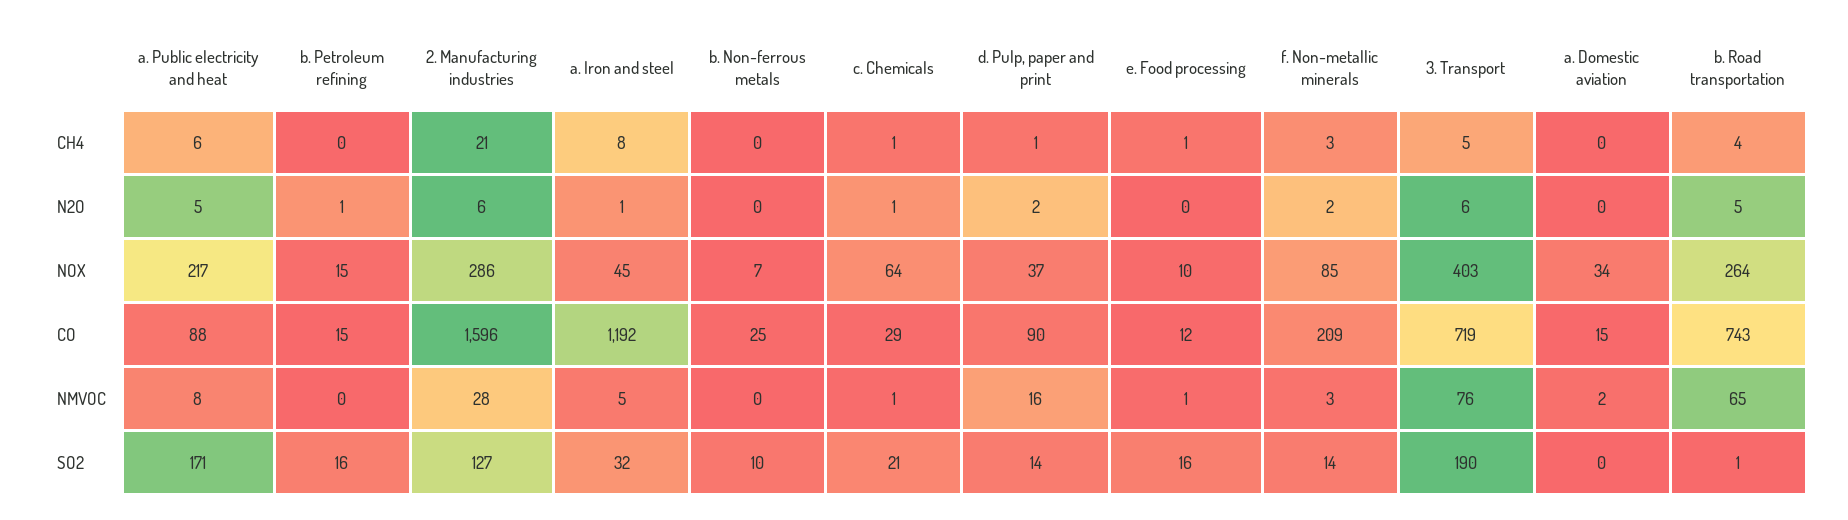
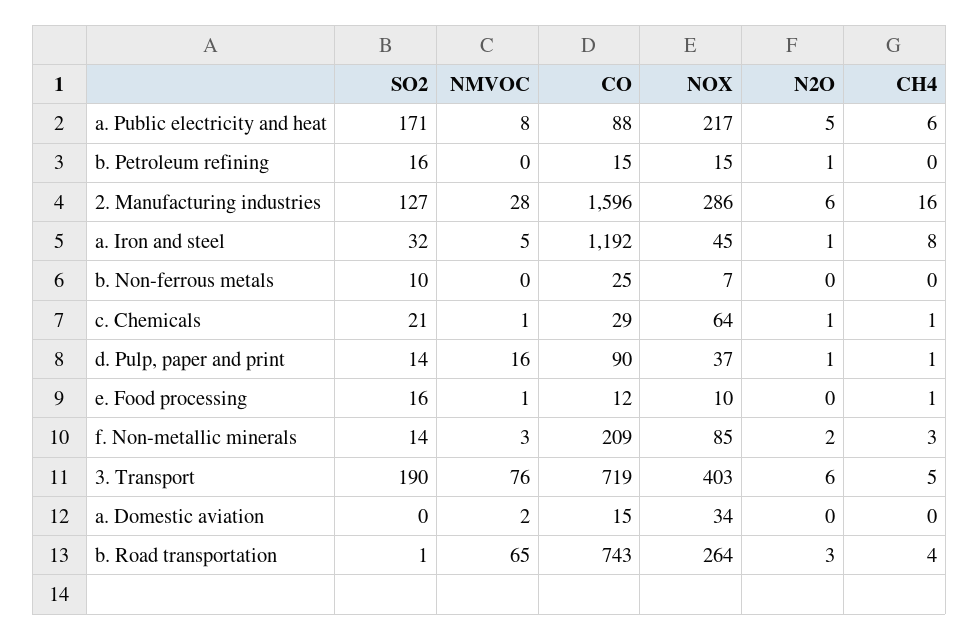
  {
    "a. Public electricity and heat": {
      "CH4": 6,
      "N2O": 5,
      "NOX": 217,
      "CO": 88,
      "NMVOC": 8,
      "SO2": 171
    },
    "b. Petroleum refining": {
      "CH4": 0,
      "N2O": 1,
      "NOX": 15,
      "CO": 15,
      "NMVOC": 0,
      "SO2": 16
    },
    "2. Manufacturing industries": {
-     "CH4": 21,
+     "CH4": 16,
      "N2O": 6,
      "NOX": 286,
      "CO": 1596,
      "NMVOC": 28,
      "SO2": 127
    },
    "a. Iron and steel": {
      "CH4": 8,
      "N2O": 1,
      "NOX": 45,
      "CO": 1192,
      "NMVOC": 5,
      "SO2": 32
    },
    "b. Non-ferrous metals": {
      "CH4": 0,
      "N2O": 0,
      "NOX": 7,
      "CO": 25,
      "NMVOC": 0,
      "SO2": 10
    },
    "c. Chemicals": {
      "CH4": 1,
      "N2O": 1,
      "NOX": 64,
      "CO": 29,
      "NMVOC": 1,
      "SO2": 21
    },
    "d. Pulp, paper and print": {
      "CH4": 1,
-     "N2O": 2,
+     "N2O": 1,
      "NOX": 37,
      "CO": 90,
      "NMVOC": 16,
      "SO2": 14
    },
    "e. Food processing": {
      "CH4": 1,
      "N2O": 0,
      "NOX": 10,
      "CO": 12,
      "NMVOC": 1,
      "SO2": 16
    },
    "f. Non-metallic minerals": {
      "CH4": 3,
      "N2O": 2,
      "NOX": 85,
      "CO": 209,
      "NMVOC": 3,
      "SO2": 14
    },
    "3. Transport": {
      "CH4": 5,
      "N2O": 6,
      "NOX": 403,
      "CO": 719,
      "NMVOC": 76,
      "SO2": 190
    },
    "a. Domestic aviation": {
      "CH4": 0,
      "N2O": 0,
      "NOX": 34,
      "CO": 15,
      "NMVOC": 2,
      "SO2": 0
    },
    "b. Road transportation": {
      "CH4": 4,
-     "N2O": 5,
+     "N2O": 3,
      "NOX": 264,
      "CO": 743,
      "NMVOC": 65,
      "SO2": 1
    }
  }

